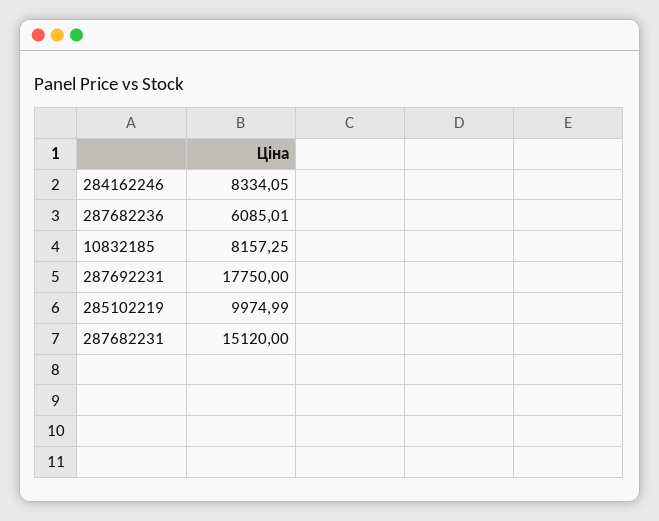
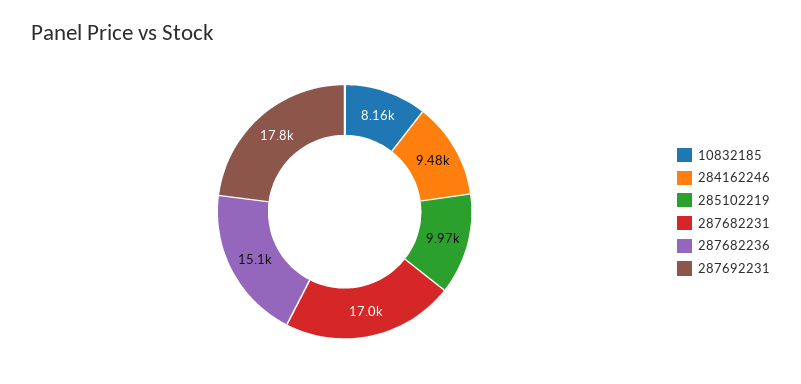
  {
-   "284162246": 8334.05,
+   "284162246": 9480,
-   "287682236": 6085.01,
+   "287682236": 15100,
    "10832185": 8157.25,
    "287692231": 17750,
    "285102219": 9974.99,
-   "287682231": 15120
+   "287682231": 17000
  }

